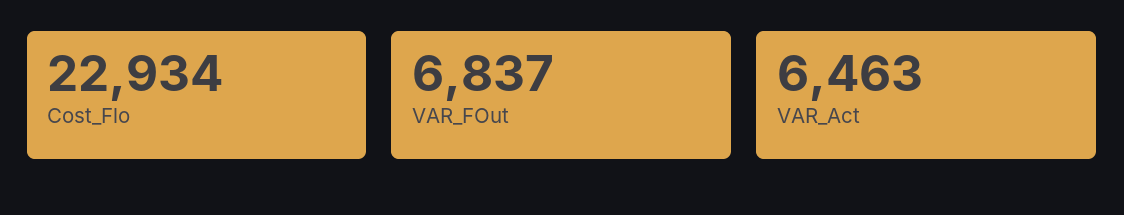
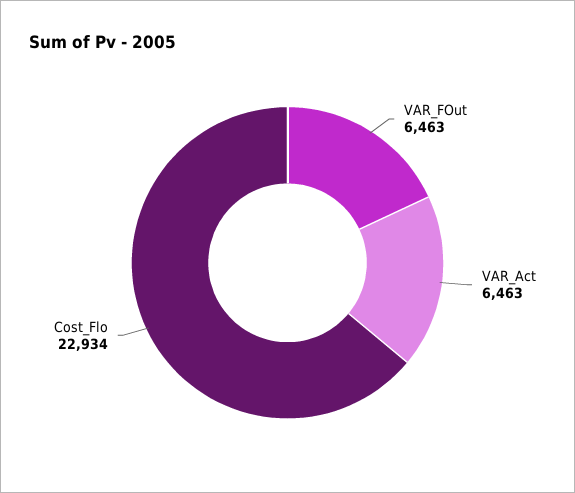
  {
    "Cost_Flo": 22934,
-   "VAR_FOut": 6837,
+   "VAR_FOut": 6463,
    "VAR_Act": 6463
  }

